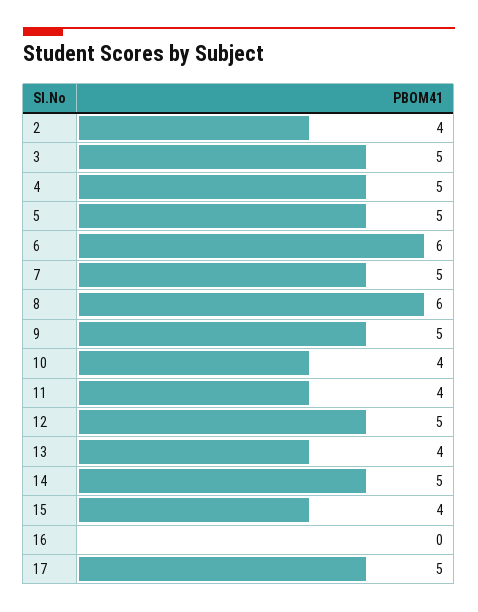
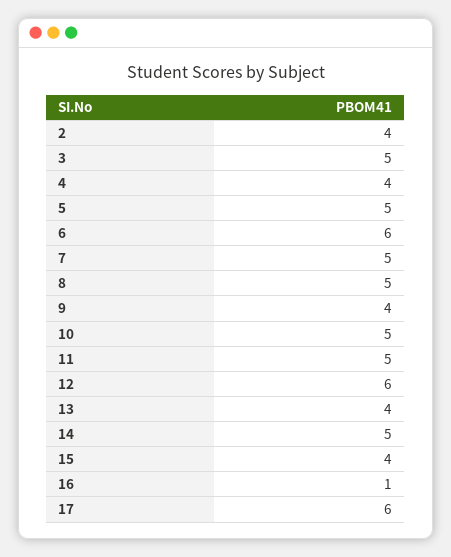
  {
    "2": 4,
    "3": 5,
-   "4": 5,
+   "4": 4,
    "5": 5,
    "6": 6,
    "7": 5,
-   "8": 6,
+   "8": 5,
-   "9": 5,
+   "9": 4,
-   "10": 4,
+   "10": 5,
-   "11": 4,
+   "11": 5,
-   "12": 5,
+   "12": 6,
    "13": 4,
    "14": 5,
    "15": 4,
-   "16": 0,
+   "16": 1,
-   "17": 5
+   "17": 6
  }

